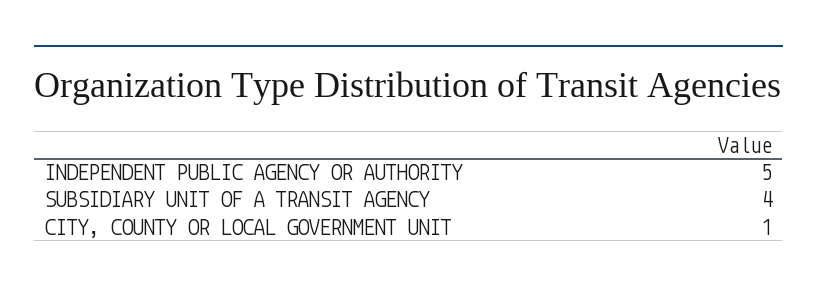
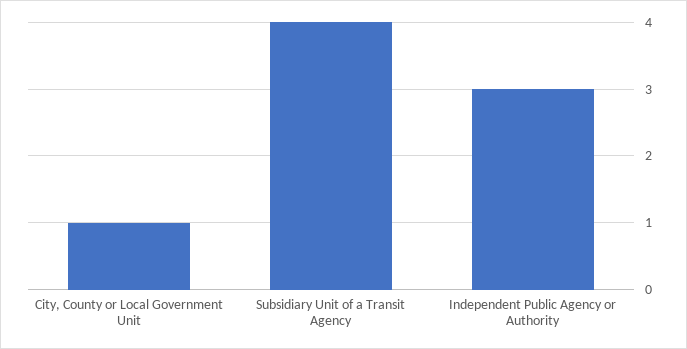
  {
-   "INDEPENDENT PUBLIC AGENCY OR AUTHORITY": 5,
+   "INDEPENDENT PUBLIC AGENCY OR AUTHORITY": 3,
    "SUBSIDIARY UNIT OF A TRANSIT AGENCY": 4,
    "CITY, COUNTY OR LOCAL GOVERNMENT UNIT": 1
  }

